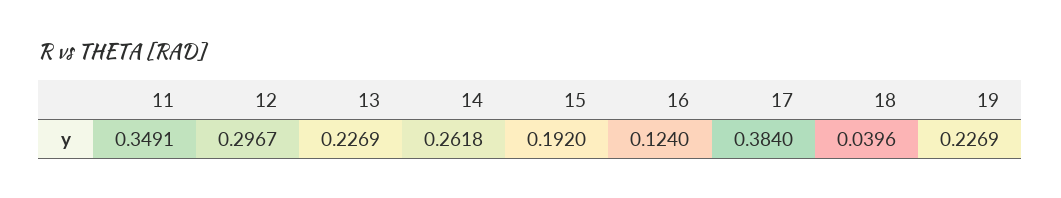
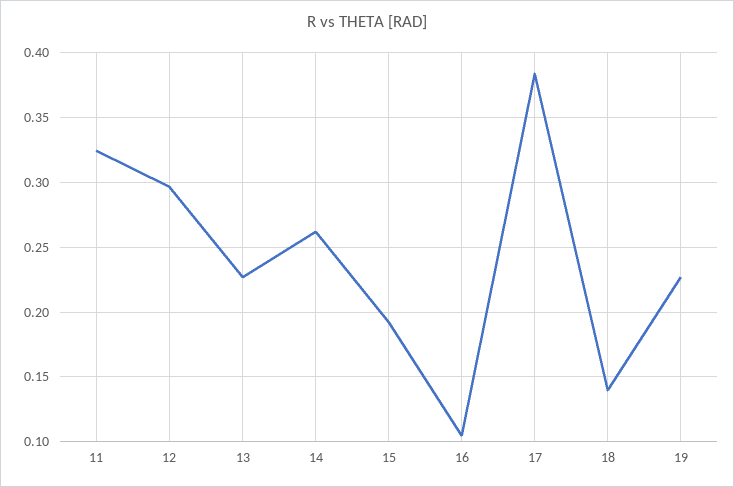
  {
-   "11": 0.3491,
+   "11": 0.325,
    "12": 0.2967,
    "13": 0.2269,
    "14": 0.2618,
    "15": 0.192,
-   "16": 0.124,
+   "16": 0.105,
    "17": 0.384,
-   "18": 0.0396,
+   "18": 0.14,
    "19": 0.2269
  }

